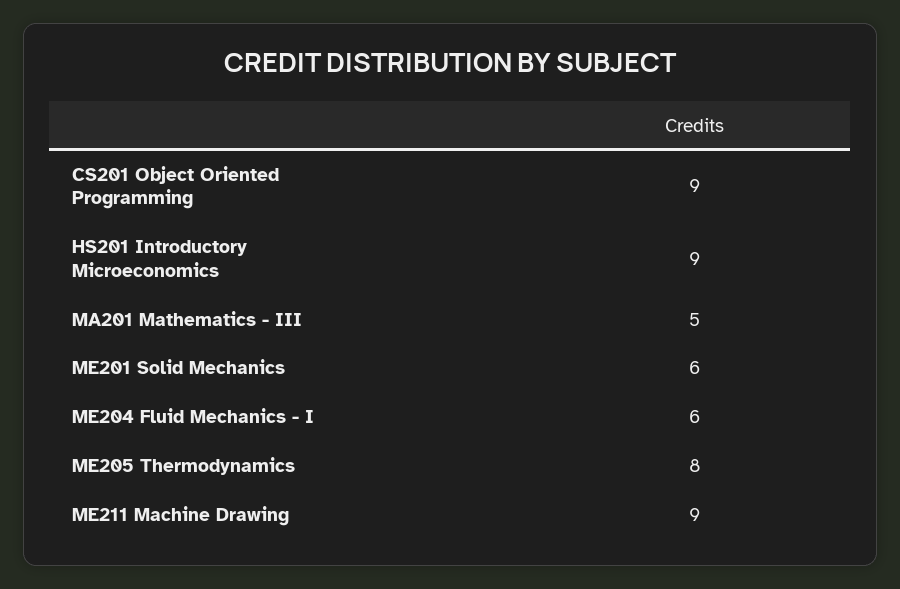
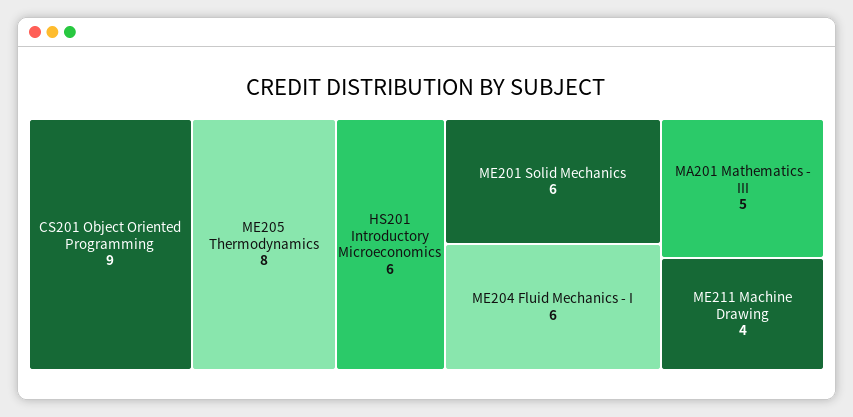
  {
    "CS201 Object Oriented Programming": 9,
-   "HS201 Introductory Microeconomics": 9,
+   "HS201 Introductory Microeconomics": 6,
    "MA201 Mathematics - III": 5,
    "ME201 Solid Mechanics": 6,
    "ME204 Fluid Mechanics - I": 6,
    "ME205 Thermodynamics": 8,
-   "ME211 Machine Drawing": 9
+   "ME211 Machine Drawing": 4
  }

